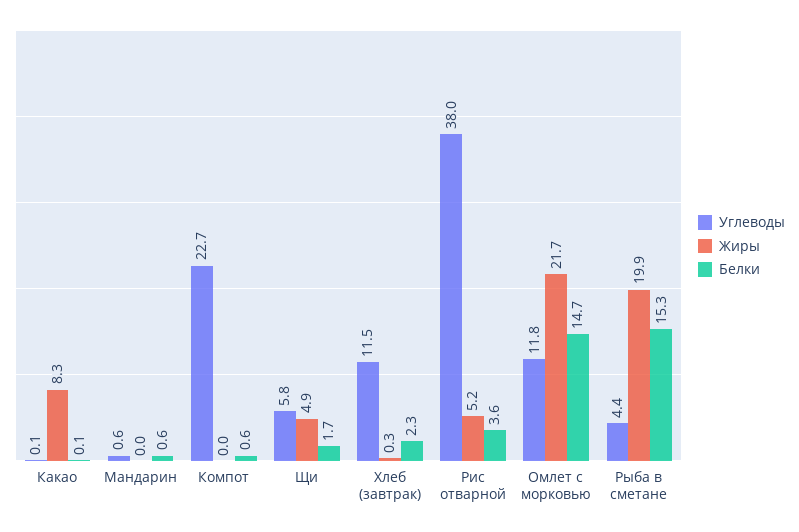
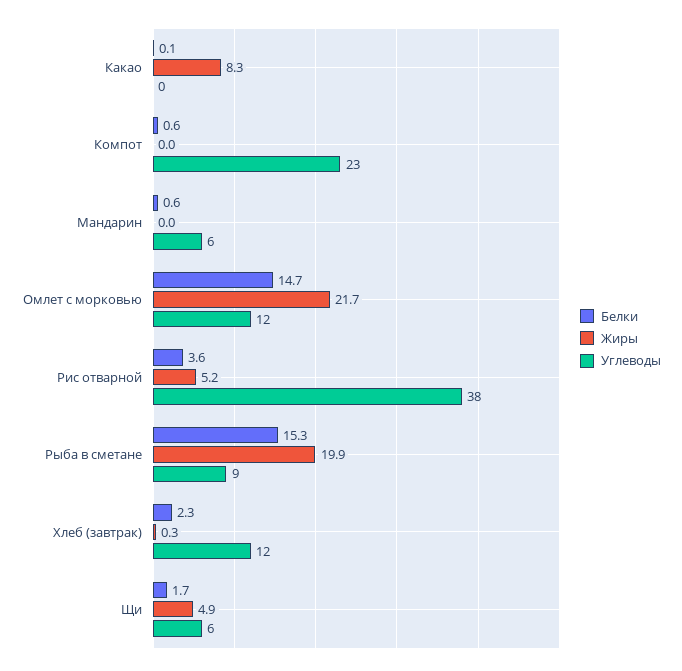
  {
    "Углеводы": {
      "Какао": 0.1,
-     "Мандарин": 0.6,
+     "Мандарин": 6,
      "Компот": 22.7,
      "Щи": 5.8,
      "Хлеб (завтрак)": 11.5,
      "Рис отварной": 38,
      "Омлет с морковью": 11.8,
-     "Рыба в сметане": 4.4
+     "Рыба в сметане": 9
    },
    "Жиры": {
      "Какао": 8.3,
      "Мандарин": 0,
      "Компот": 0,
      "Щи": 4.9,
      "Хлеб (завтрак)": 0.3,
      "Рис отварной": 5.2,
      "Омлет с морковью": 21.7,
      "Рыба в сметане": 19.9
    },
    "Белки": {
      "Какао": 0.1,
      "Мандарин": 0.6,
      "Компот": 0.6,
      "Щи": 1.7,
      "Хлеб (завтрак)": 2.3,
      "Рис отварной": 3.6,
      "Омлет с морковью": 14.7,
      "Рыба в сметане": 15.3
    }
  }

